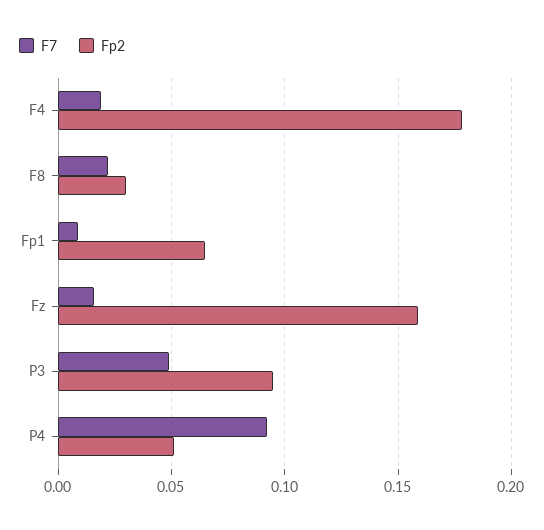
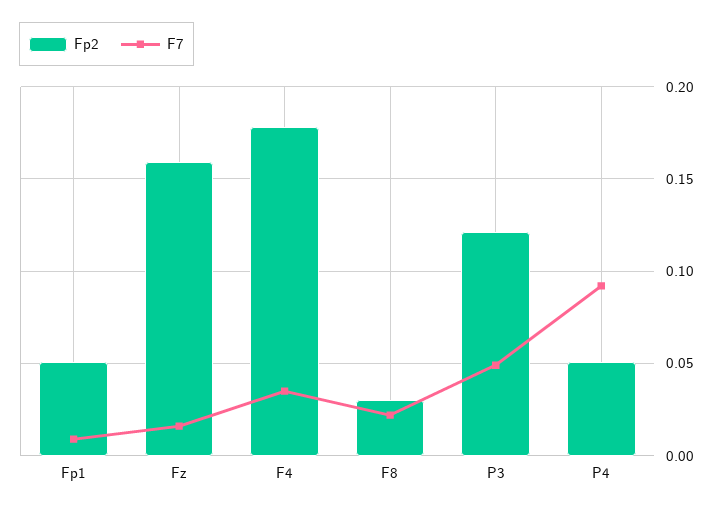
  {
    "F7": {
-     "F4": 0.02,
+     "F4": 0.035,
      "F8": 0.02,
      "Fp1": 0.01,
      "Fz": 0.015,
      "P3": 0.05,
      "P4": 0.09
    },
    "Fp2": {
      "F4": 0.18,
      "F8": 0.03,
-     "Fp1": 0.065,
+     "Fp1": 0.05,
      "Fz": 0.16,
-     "P3": 0.095,
+     "P3": 0.12,
      "P4": 0.05
    }
  }

